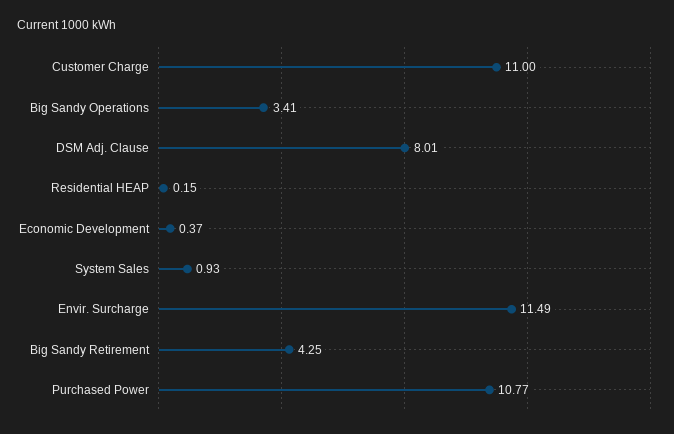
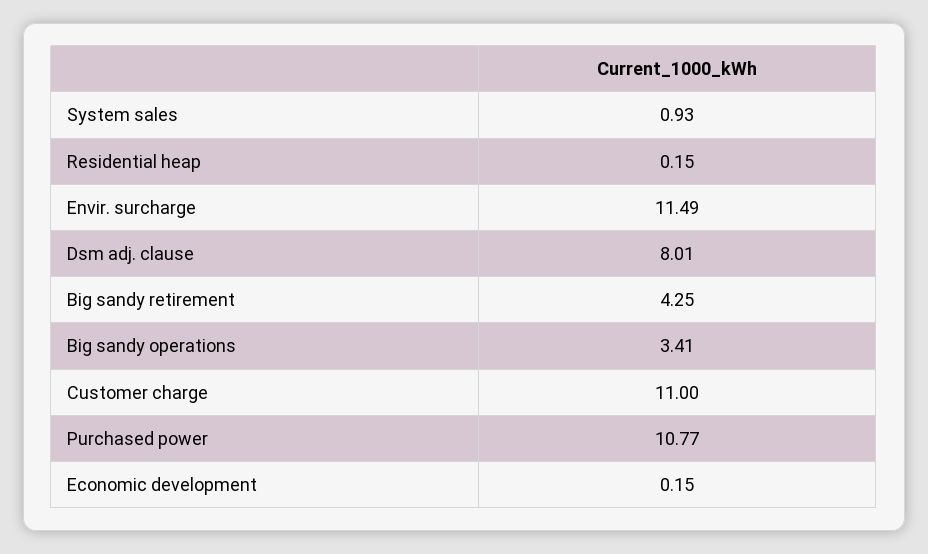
  {
    "Customer Charge": 11,
    "Big Sandy Operations": 3.41,
    "DSM Adj. Clause": 8.01,
    "Residential HEAP": 0.15,
-   "Economic Development": 0.37,
+   "Economic Development": 0.15,
    "System Sales": 0.93,
    "Envir. Surcharge": 11.49,
    "Big Sandy Retirement": 4.25,
    "Purchased Power": 10.77
  }

